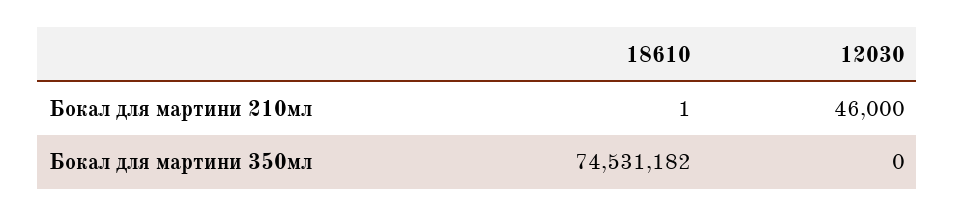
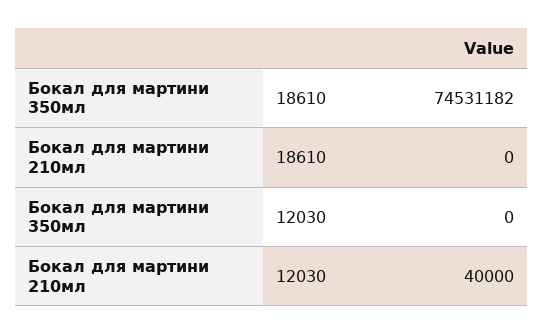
  {
    "18610": {
-     "Бокал для мартини 210мл": 1,
+     "Бокал для мартини 210мл": 0,
      "Бокал для мартини 350мл": 74531182
    },
    "12030": {
-     "Бокал для мартини 210мл": 46000,
+     "Бокал для мартини 210мл": 40000,
      "Бокал для мартини 350мл": 0
    }
  }

